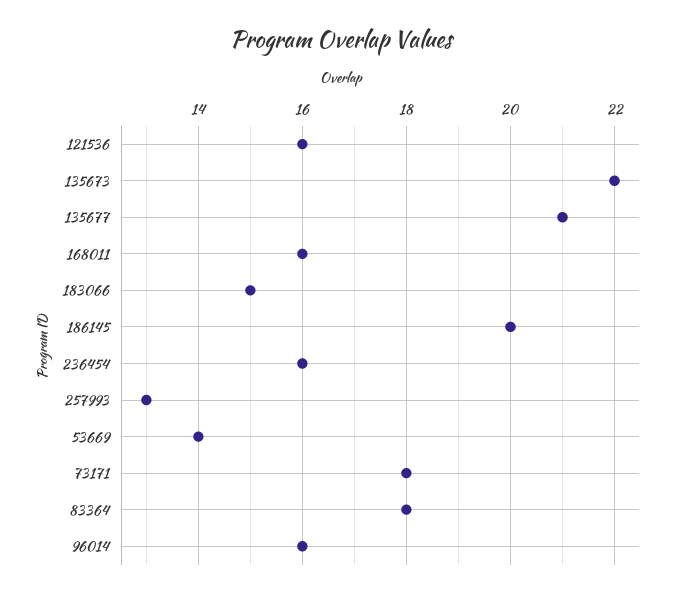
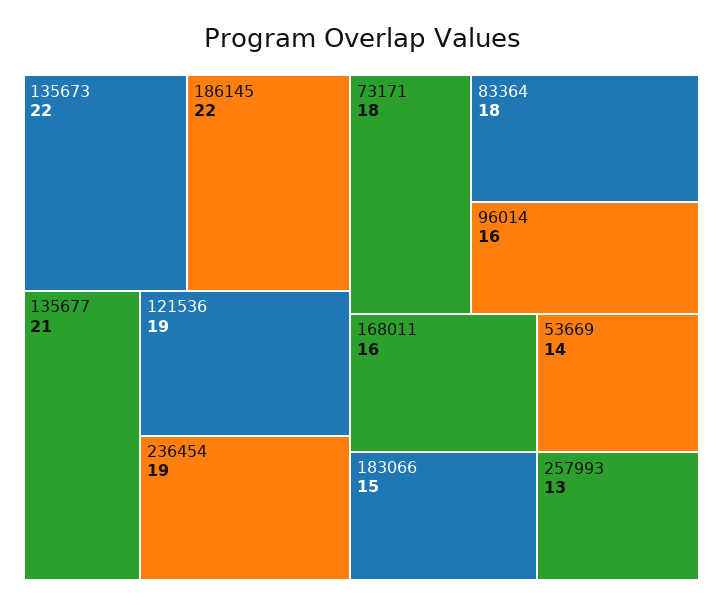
  {
-   "121536": 16,
+   "121536": 19,
    "135673": 22,
    "135677": 21,
    "168011": 16,
    "183066": 15,
-   "186145": 20,
+   "186145": 22,
-   "236454": 16,
+   "236454": 19,
    "257993": 13,
    "53669": 14,
    "73171": 18,
    "83364": 18,
    "96014": 16
  }

